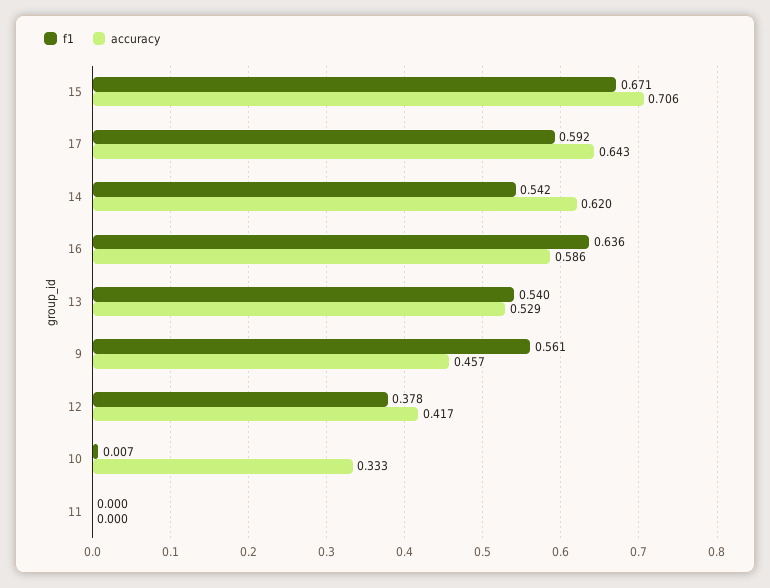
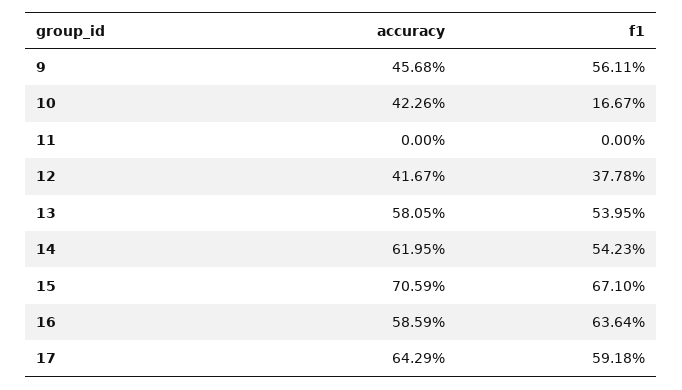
  {
    "f1": {
      "15": 0.671,
      "17": 0.5918,
      "14": 0.5423,
      "16": 0.6364,
      "13": 0.5395,
      "9": 0.5611,
      "12": 0.3778,
-     "10": 0.007,
+     "10": 0.1667,
      "11": 0
    },
    "accuracy": {
      "15": 0.7059,
      "17": 0.6429,
      "14": 0.6195,
      "16": 0.5859,
-     "13": 0.529,
+     "13": 0.5805,
      "9": 0.4568,
      "12": 0.4167,
-     "10": 0.333,
+     "10": 0.4226,
      "11": 0
    }
  }

